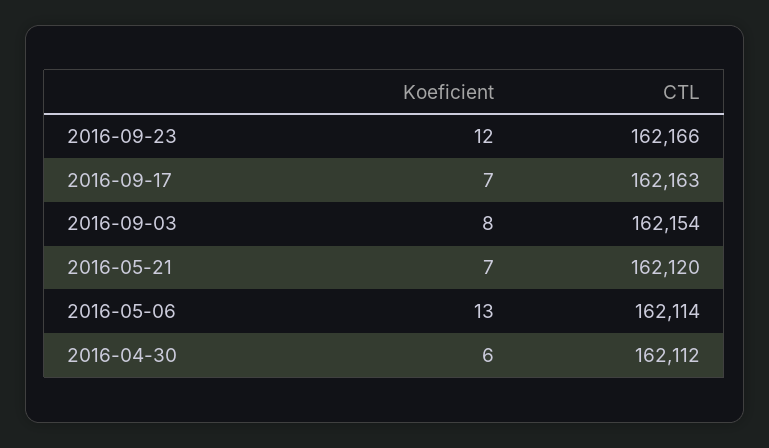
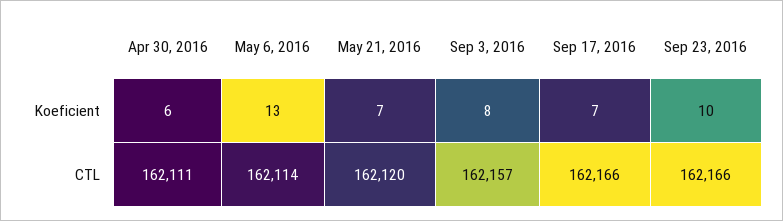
  {
    "Koeficient": {
-     "2016-09-23": 12,
+     "2016-09-23": 10,
      "2016-09-17": 7,
      "2016-09-03": 8,
      "2016-05-21": 7,
      "2016-05-06": 13,
      "2016-04-30": 6
    },
    "CTL": {
      "2016-09-23": 162166,
-     "2016-09-17": 162163,
+     "2016-09-17": 162166,
-     "2016-09-03": 162154,
+     "2016-09-03": 162157,
      "2016-05-21": 162120,
      "2016-05-06": 162114,
-     "2016-04-30": 162112
+     "2016-04-30": 162111
    }
  }

